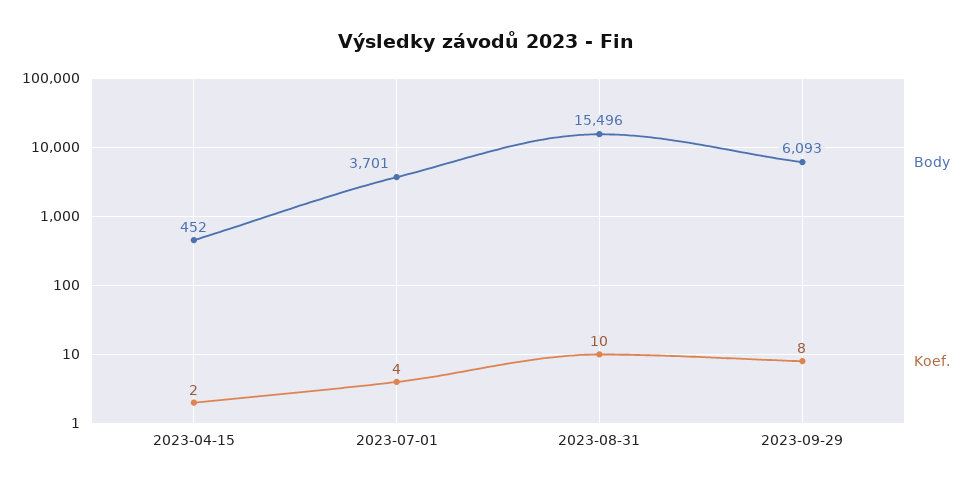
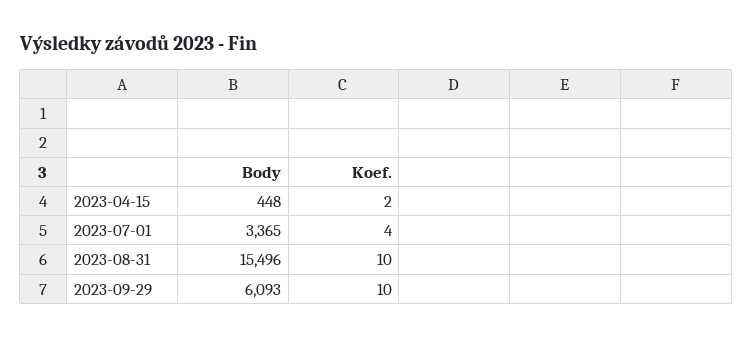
  {
    "Body": {
-     "2023-04-15": 452,
+     "2023-04-15": 448,
-     "2023-07-01": 3701,
+     "2023-07-01": 3365,
      "2023-08-31": 15496,
      "2023-09-29": 6093
    },
    "Koef.": {
      "2023-04-15": 2,
      "2023-07-01": 4,
      "2023-08-31": 10,
-     "2023-09-29": 8
+     "2023-09-29": 10
    }
  }

